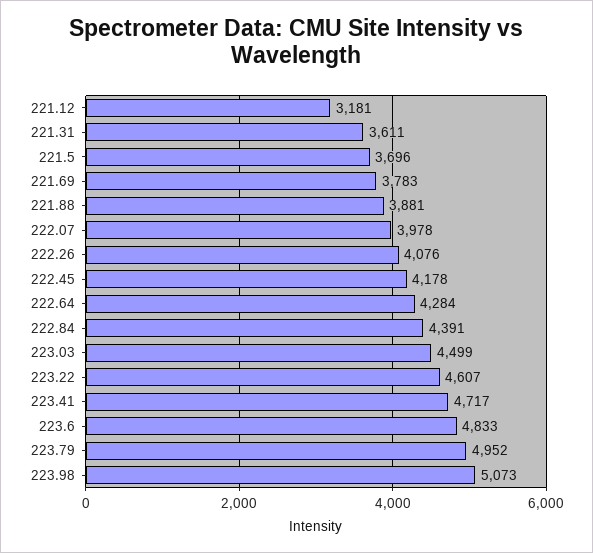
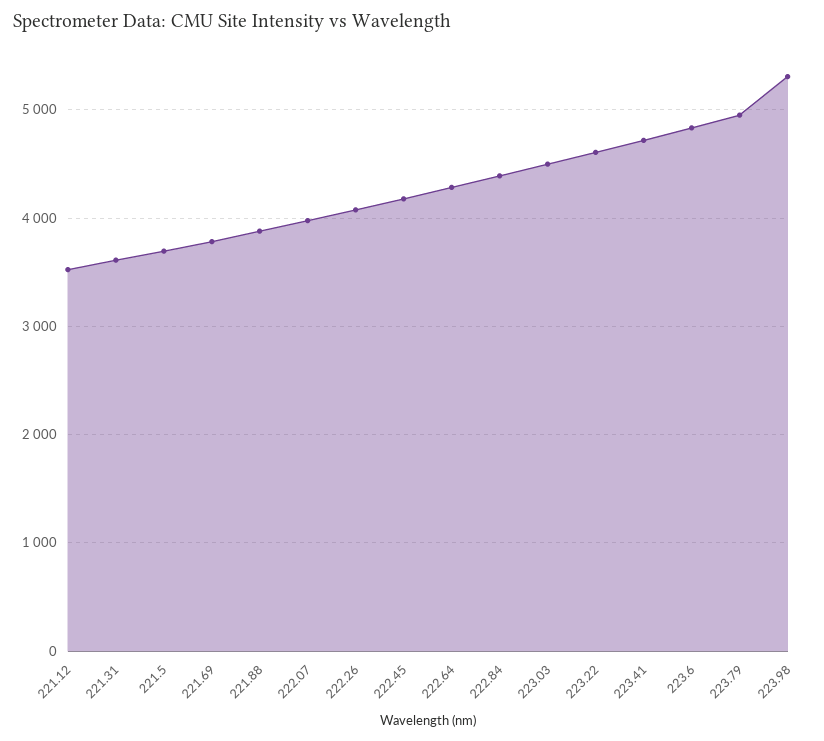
  {
-   "221.12": 3181,
+   "221.12": 3500,
    "221.31": 3611,
    "221.5": 3696,
    "221.69": 3783,
    "221.88": 3881,
    "222.07": 3978,
    "222.26": 4076,
    "222.45": 4178,
    "222.64": 4284,
    "222.84": 4391,
    "223.03": 4499,
    "223.22": 4607,
    "223.41": 4717,
    "223.6": 4833,
    "223.79": 4952,
-   "223.98": 5073
+   "223.98": 5300
  }

